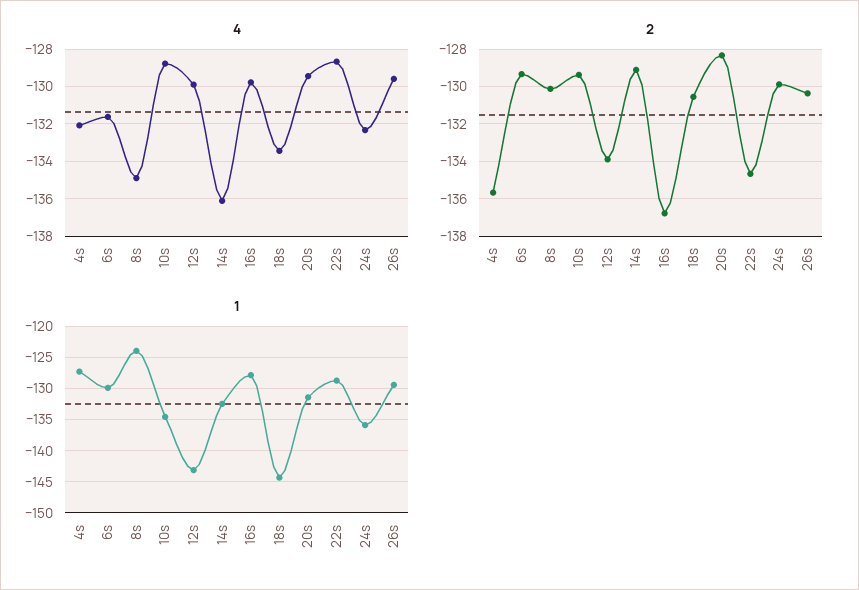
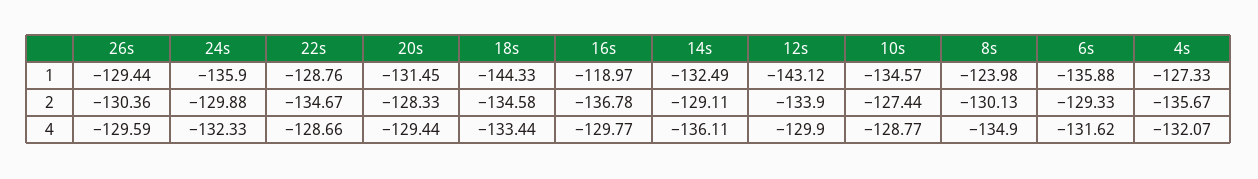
  {
    "4": {
      "4s": -132.07,
      "6s": -131.62,
      "8s": -134.9,
      "10s": -128.77,
      "12s": -129.9,
      "14s": -136.11,
      "16s": -129.77,
      "18s": -133.44,
      "20s": -129.44,
      "22s": -128.66,
      "24s": -132.33,
      "26s": -129.59
    },
    "2": {
      "4s": -135.67,
      "6s": -129.33,
      "8s": -130.13,
-     "10s": -129.5,
+     "10s": -127.44,
      "12s": -133.9,
      "14s": -129.11,
      "16s": -136.78,
-     "18s": -130.5,
+     "18s": -134.58,
      "20s": -128.33,
      "22s": -134.67,
      "24s": -129.88,
      "26s": -130.36
    },
    "1": {
      "4s": -127.33,
-     "6s": -130,
+     "6s": -135.88,
      "8s": -123.98,
      "10s": -134.57,
      "12s": -143.12,
      "14s": -132.49,
-     "16s": -128,
+     "16s": -118.97,
      "18s": -144.33,
      "20s": -131.45,
      "22s": -128.76,
      "24s": -135.9,
      "26s": -129.44
    }
  }

